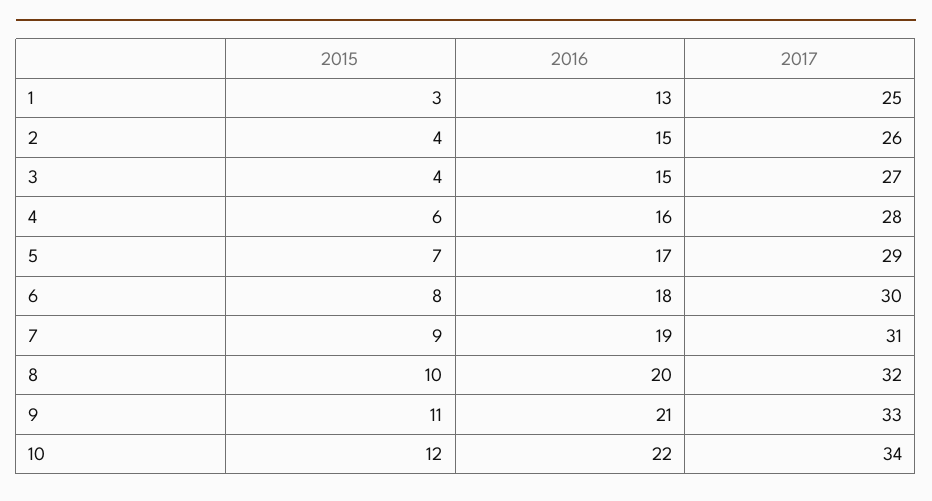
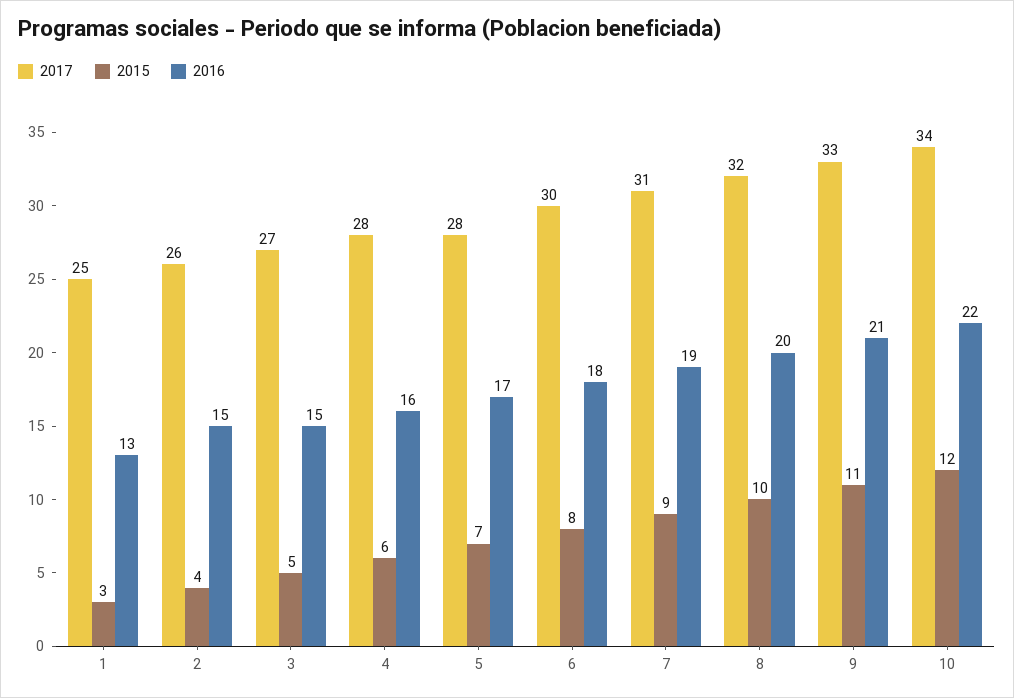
  {
    "2015": {
      "1": 3,
      "2": 4,
-     "3": 4,
+     "3": 5,
      "4": 6,
      "5": 7,
      "6": 8,
      "7": 9,
      "8": 10,
      "9": 11,
      "10": 12
    },
    "2016": {
      "1": 13,
      "2": 15,
      "3": 15,
      "4": 16,
      "5": 17,
      "6": 18,
      "7": 19,
      "8": 20,
      "9": 21,
      "10": 22
    },
    "2017": {
      "1": 25,
      "2": 26,
      "3": 27,
      "4": 28,
-     "5": 29,
+     "5": 28,
      "6": 30,
      "7": 31,
      "8": 32,
      "9": 33,
      "10": 34
    }
  }

